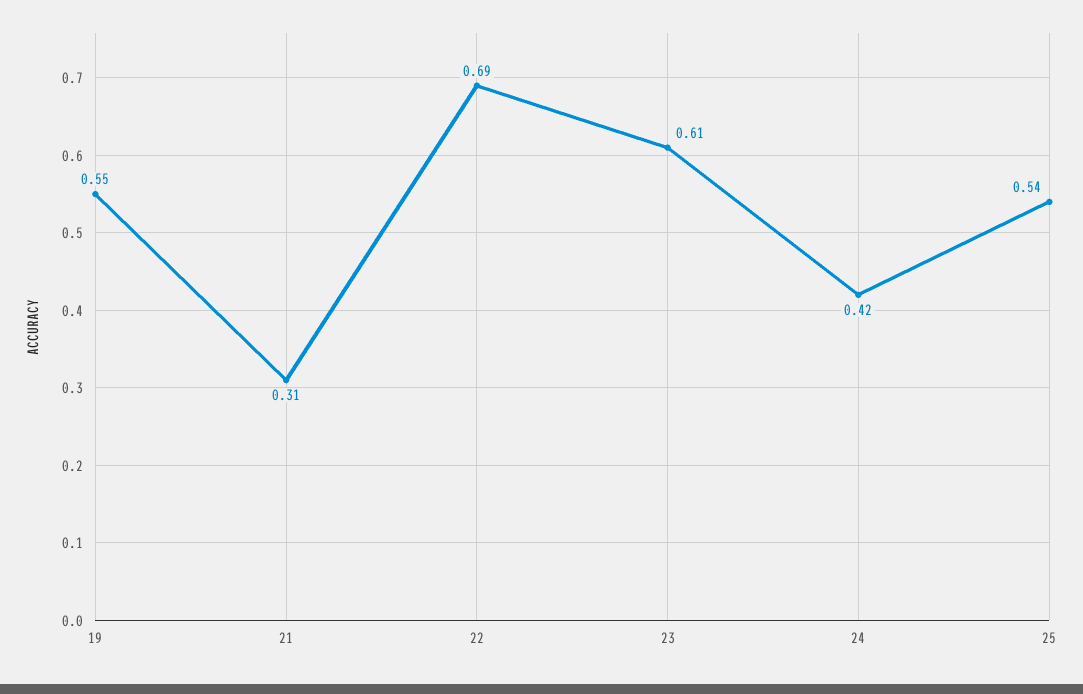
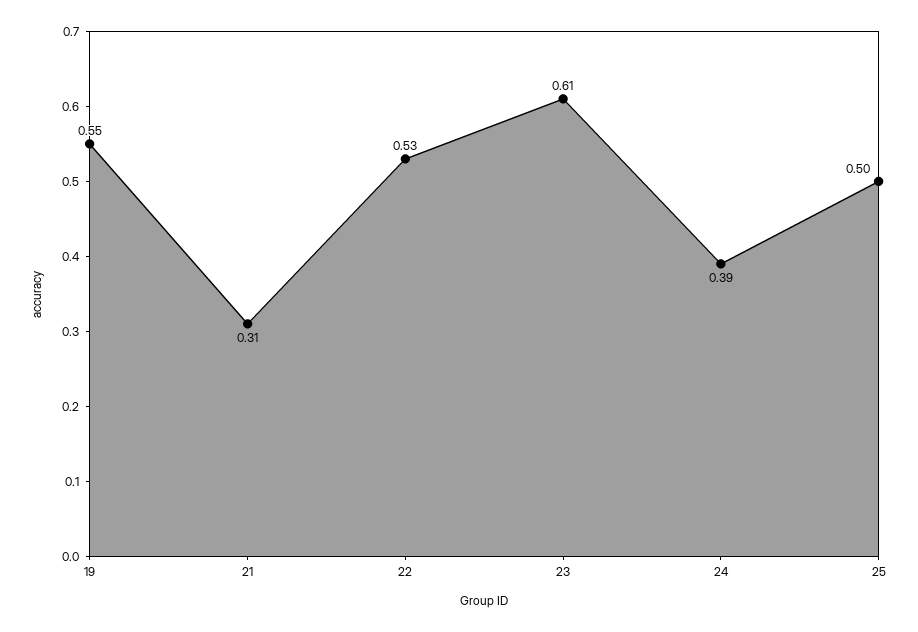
  {
    "19": 0.55,
    "21": 0.31,
-   "22": 0.69,
+   "22": 0.53,
    "23": 0.61,
-   "24": 0.42,
+   "24": 0.39,
-   "25": 0.54
+   "25": 0.5
  }

